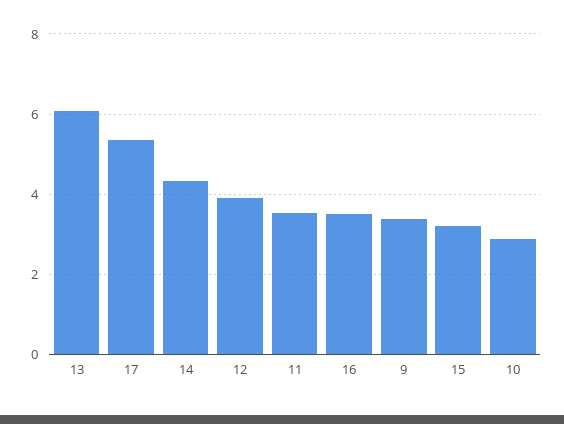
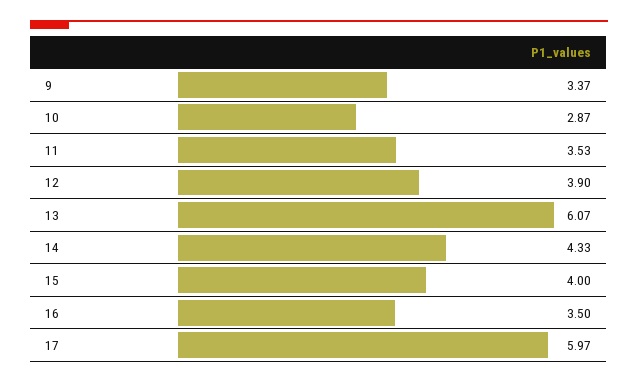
  {
    "13": 6.07,
-   "17": 5.4,
+   "17": 5.97,
    "14": 4.33,
    "12": 3.9,
    "11": 3.53,
    "16": 3.5,
    "9": 3.37,
-   "15": 3.2,
+   "15": 4,
    "10": 2.87
  }

